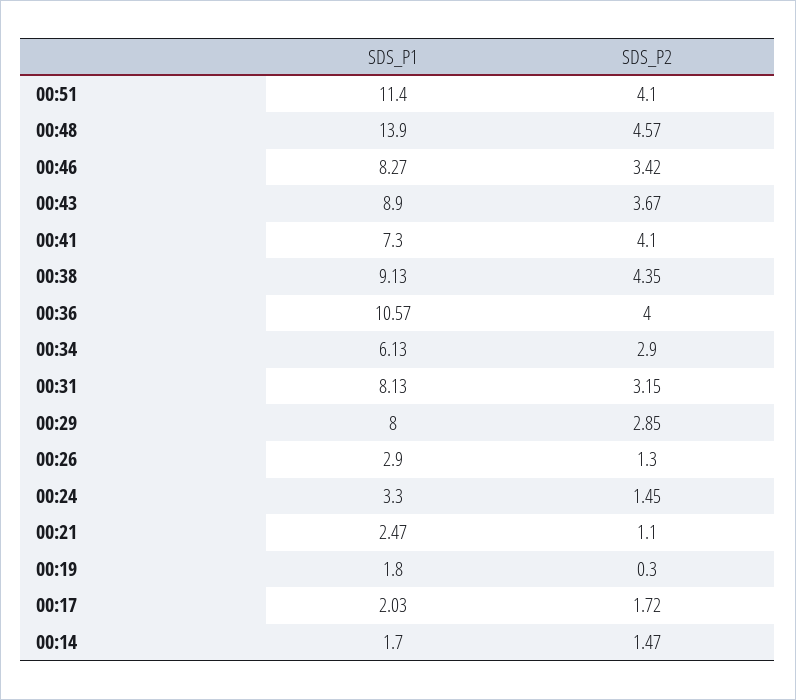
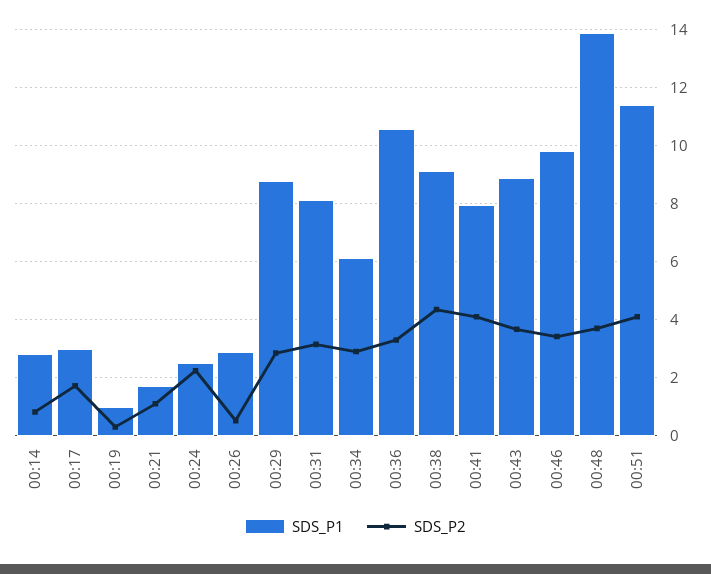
  {
    "SDS_P1": {
      "00:51": 11.4,
      "00:48": 13.9,
-     "00:46": 8.27,
+     "00:46": 9.75,
      "00:43": 8.9,
-     "00:41": 7.3,
+     "00:41": 8,
      "00:38": 9.13,
      "00:36": 10.57,
      "00:34": 6.13,
      "00:31": 8.13,
-     "00:29": 8,
+     "00:29": 8.75,
      "00:26": 2.9,
-     "00:24": 3.3,
+     "00:24": 2.5,
-     "00:21": 2.47,
+     "00:21": 1.75,
-     "00:19": 1.8,
+     "00:19": 1,
-     "00:17": 2.03,
+     "00:17": 3,
-     "00:14": 1.7
+     "00:14": 2.75
    },
    "SDS_P2": {
      "00:51": 4.1,
-     "00:48": 4.57,
+     "00:48": 3.75,
      "00:46": 3.42,
      "00:43": 3.67,
      "00:41": 4.1,
      "00:38": 4.35,
-     "00:36": 4,
+     "00:36": 3.25,
      "00:34": 2.9,
      "00:31": 3.15,
      "00:29": 2.85,
-     "00:26": 1.3,
+     "00:26": 0.5,
-     "00:24": 1.45,
+     "00:24": 2.25,
      "00:21": 1.1,
      "00:19": 0.3,
      "00:17": 1.72,
-     "00:14": 1.47
+     "00:14": 0.75
    }
  }

